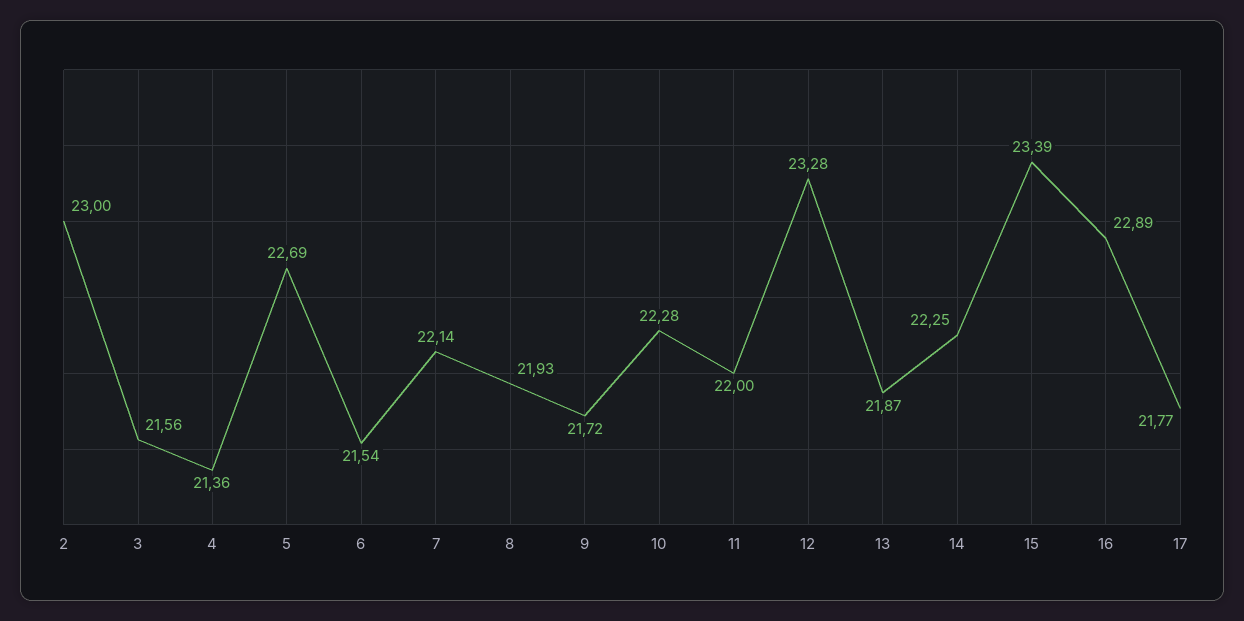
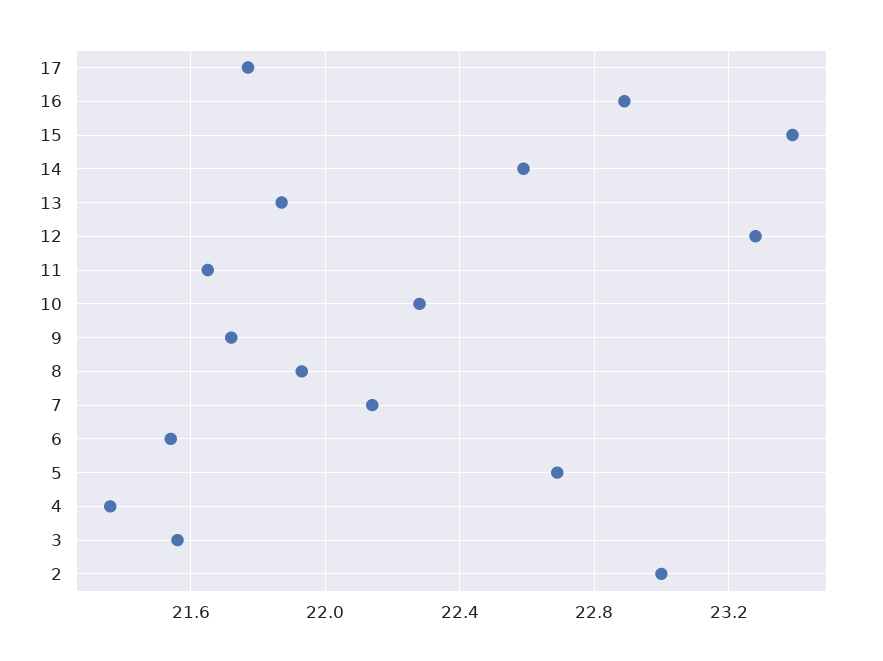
  {
    "2": 23,
    "3": 21.56,
    "4": 21.36,
    "5": 22.69,
    "6": 21.54,
    "7": 22.14,
    "8": 21.93,
    "9": 21.72,
    "10": 22.28,
-   "11": 22,
+   "11": 21.65,
    "12": 23.28,
    "13": 21.87,
-   "14": 22.25,
+   "14": 22.6,
    "15": 23.39,
    "16": 22.89,
    "17": 21.77
  }

